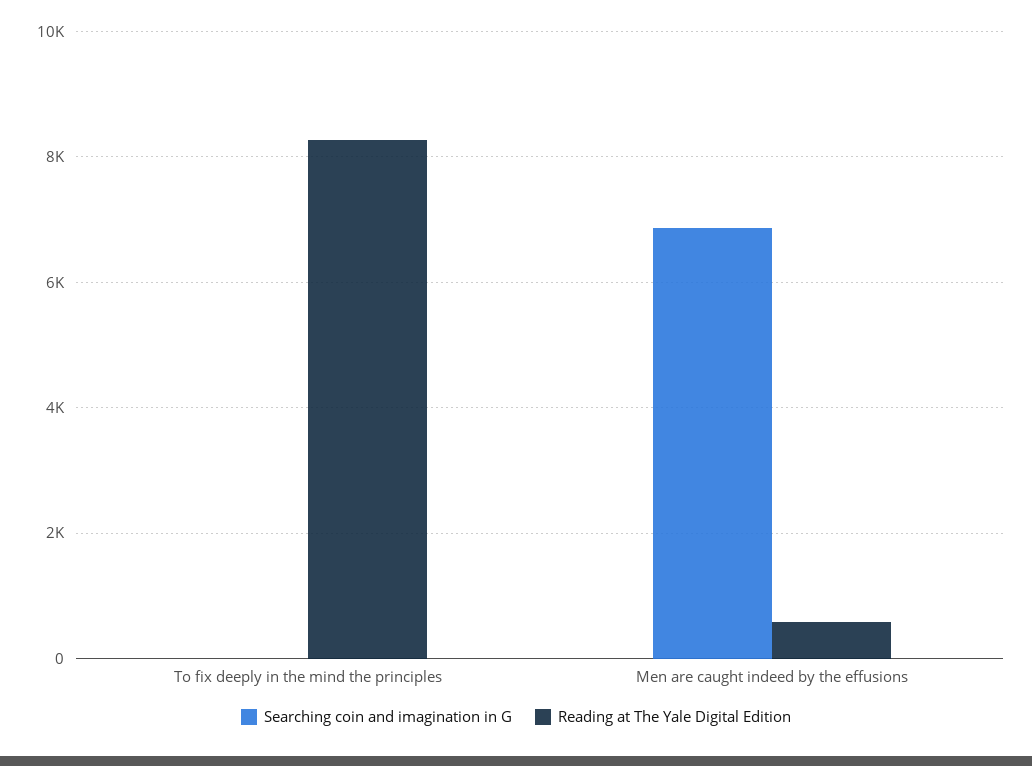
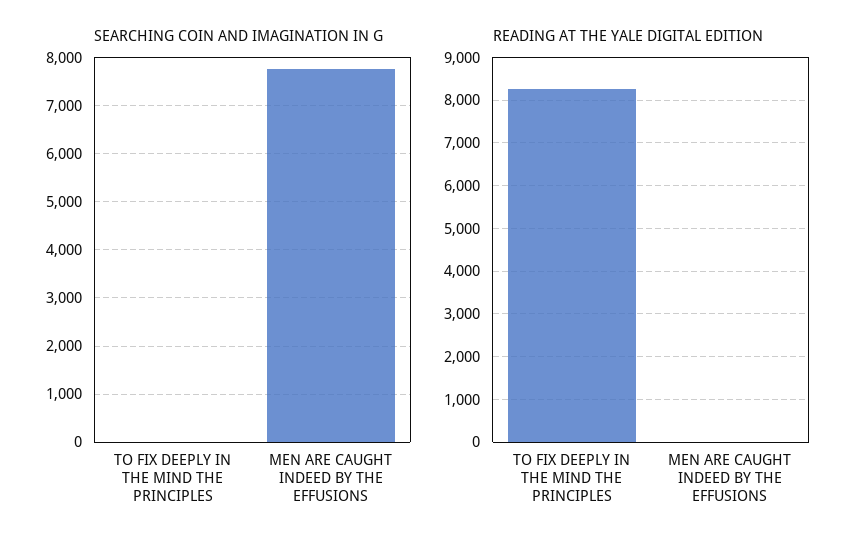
  {
    "Searching coin and imagination in G": {
      "To fix deeply in the mind the principles": 0,
-     "Men are caught indeed by the effusions": 6800
+     "Men are caught indeed by the effusions": 7800
    },
    "Reading at The Yale Digital Edition": {
      "To fix deeply in the mind the principles": 8200,
-     "Men are caught indeed by the effusions": 600
+     "Men are caught indeed by the effusions": 0
    }
  }

